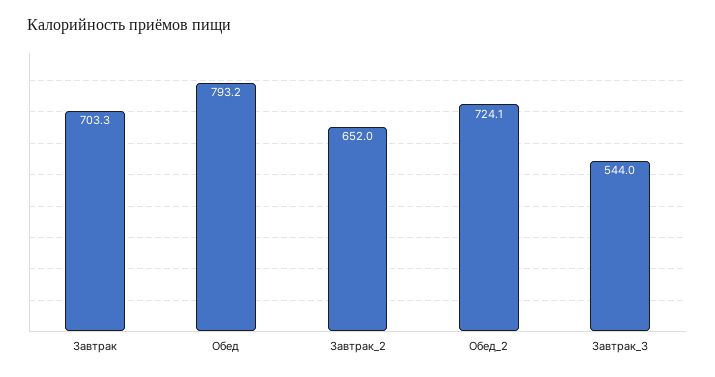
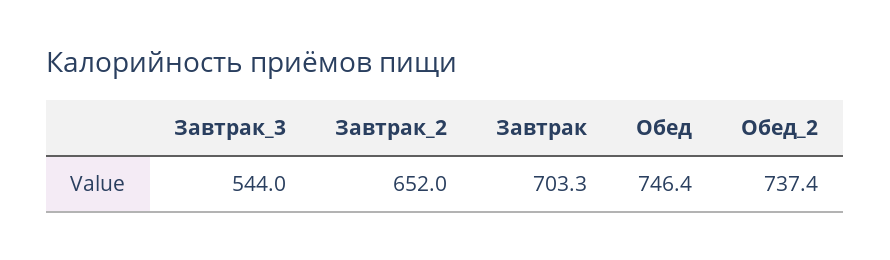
  {
    "Завтрак": 703.3,
-   "Обед": 793.2,
+   "Обед": 746.4,
    "Завтрак_2": 652,
-   "Обед_2": 724.1,
+   "Обед_2": 737.4,
    "Завтрак_3": 544
  }

